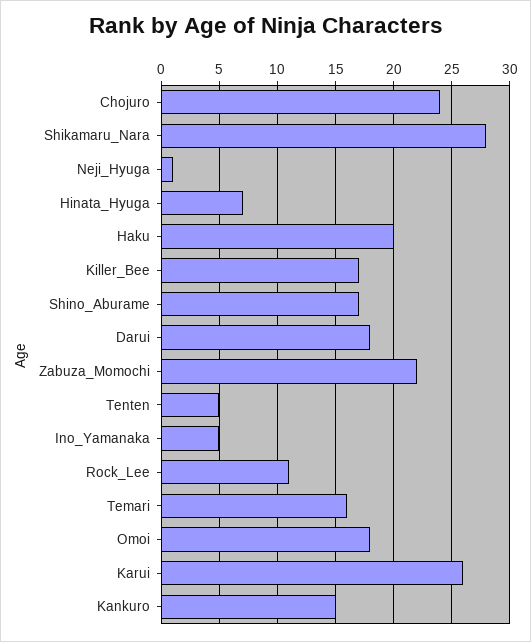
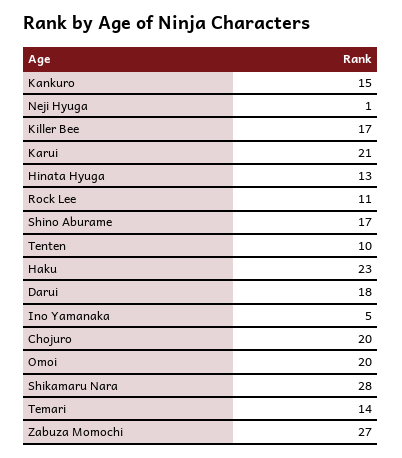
  {
-   "Chojuro": 24,
+   "Chojuro": 20,
    "Shikamaru_Nara": 28,
    "Neji_Hyuga": 1,
-   "Hinata_Hyuga": 7,
+   "Hinata_Hyuga": 13,
-   "Haku": 20,
+   "Haku": 23,
    "Killer_Bee": 17,
    "Shino_Aburame": 17,
    "Darui": 18,
-   "Zabuza_Momochi": 22,
+   "Zabuza_Momochi": 27,
-   "Tenten": 5,
+   "Tenten": 10,
    "Ino_Yamanaka": 5,
    "Rock_Lee": 11,
-   "Temari": 16,
+   "Temari": 14,
-   "Omoi": 18,
+   "Omoi": 20,
-   "Karui": 26,
+   "Karui": 21,
    "Kankuro": 15
  }

